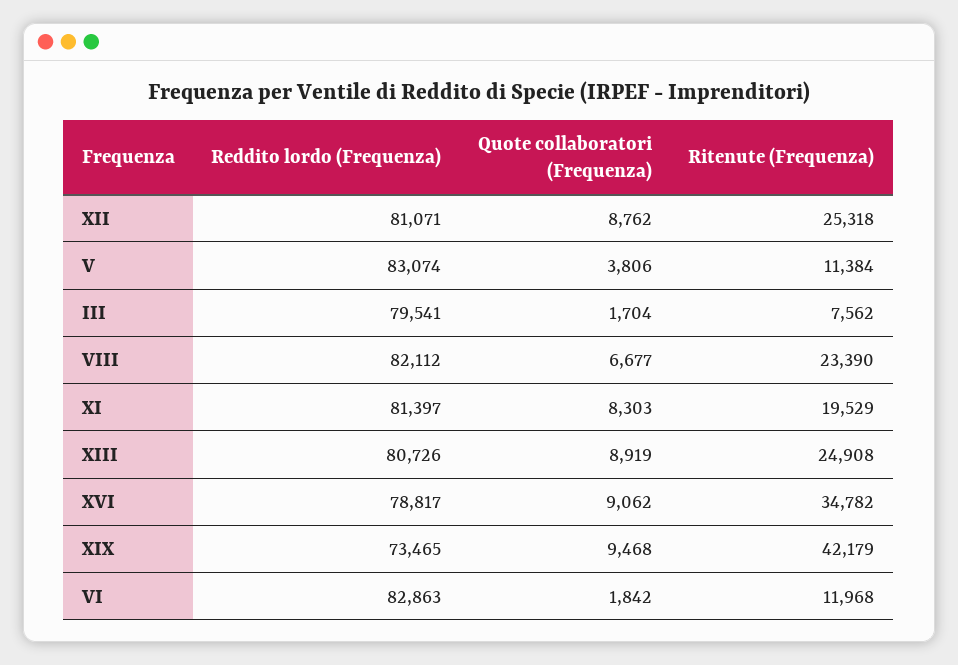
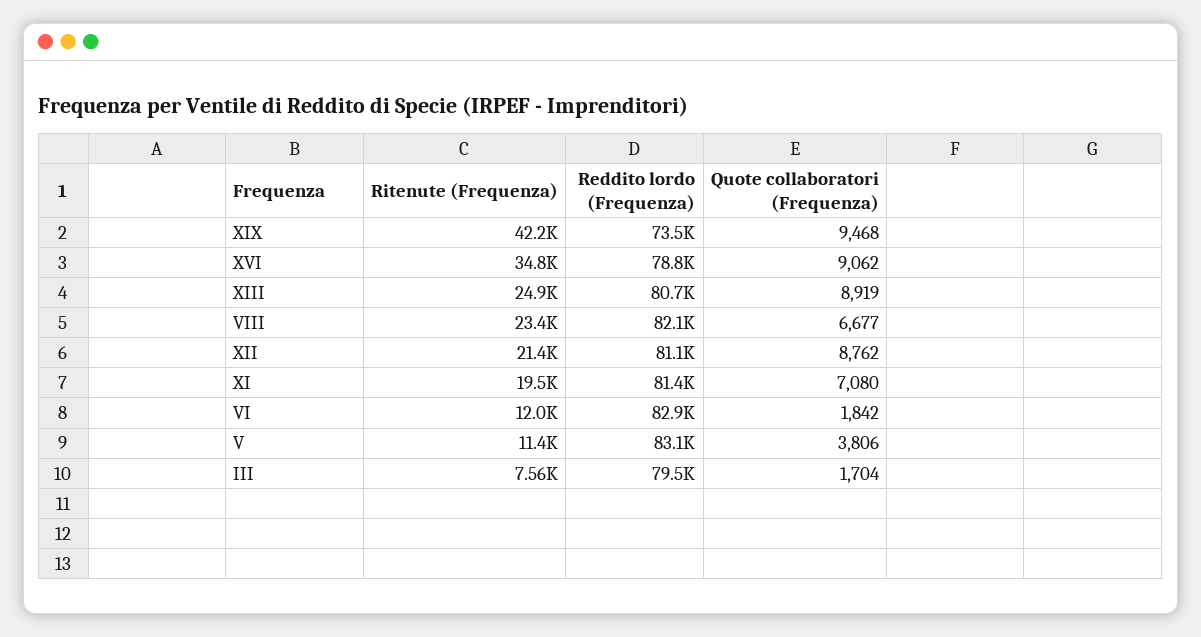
  {
    "Reddito lordo (Frequenza)": {
      "XII": 81071,
      "V": 83074,
      "III": 79541,
      "VIII": 82112,
      "XI": 81397,
      "XIII": 80726,
      "XVI": 78817,
      "XIX": 73465,
      "VI": 82863
    },
    "Quote collaboratori (Frequenza)": {
      "XII": 8762,
      "V": 3806,
      "III": 1704,
      "VIII": 6677,
-     "XI": 8303,
+     "XI": 7080,
      "XIII": 8919,
      "XVI": 9062,
      "XIX": 9468,
      "VI": 1842
    },
    "Ritenute (Frequenza)": {
-     "XII": 25318,
+     "XII": 21400,
      "V": 11384,
      "III": 7562,
      "VIII": 23390,
      "XI": 19529,
      "XIII": 24908,
      "XVI": 34782,
      "XIX": 42179,
      "VI": 11968
    }
  }

